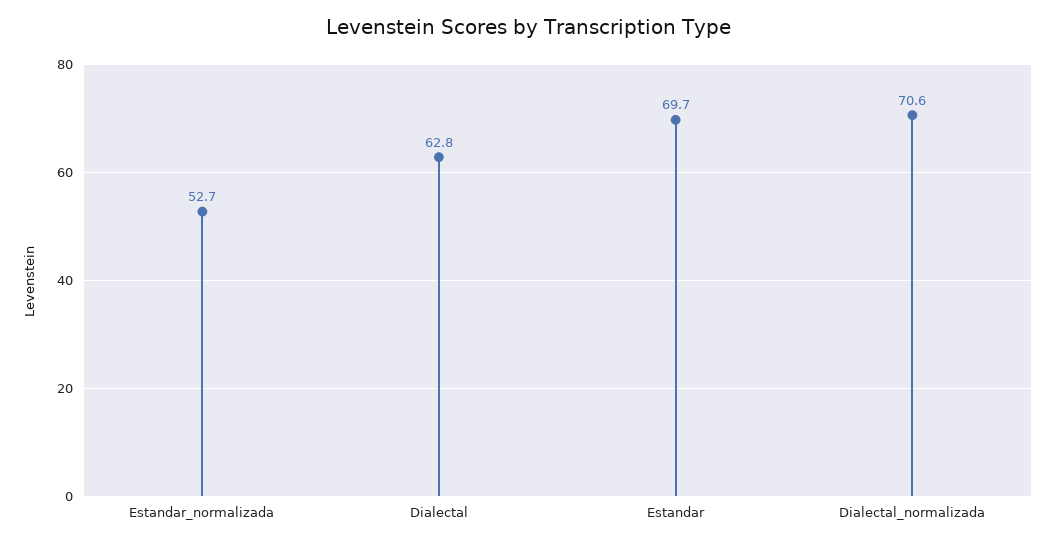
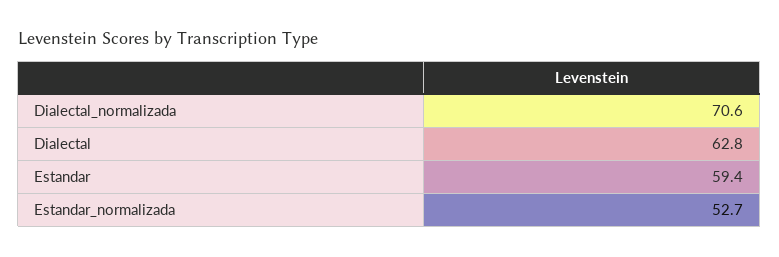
  {
    "Estandar_normalizada": 52.7,
    "Dialectal": 62.8,
-   "Estandar": 69.7,
+   "Estandar": 59.4,
    "Dialectal_normalizada": 70.6
  }

